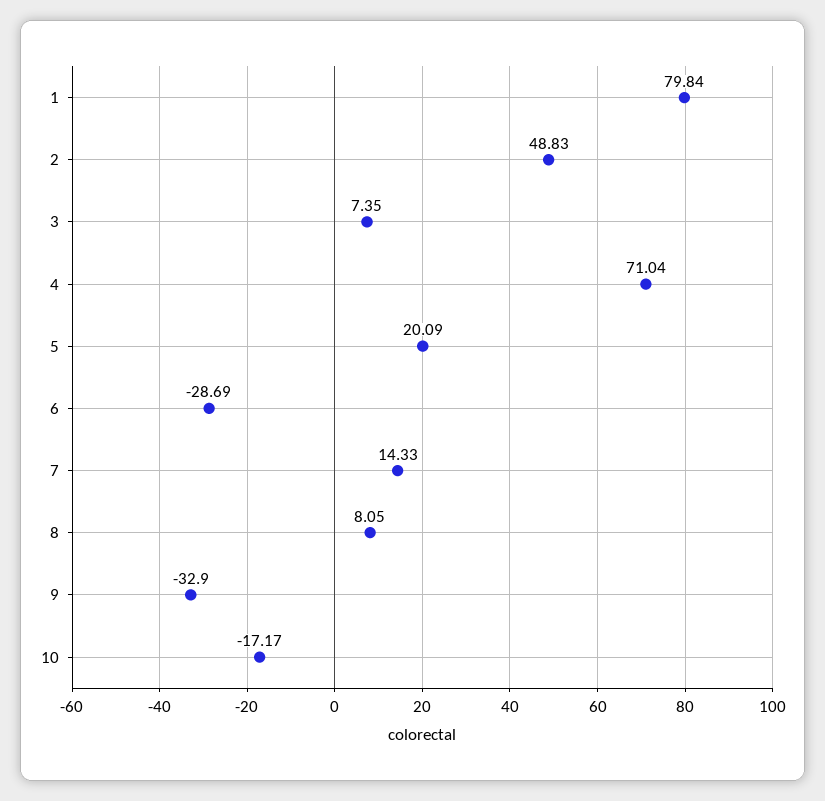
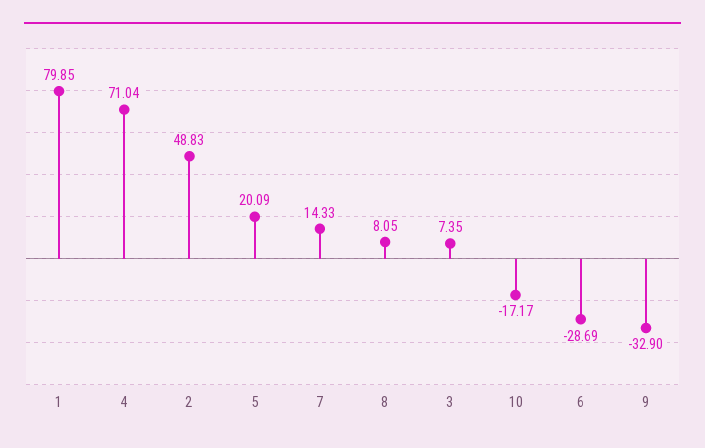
  {
-   "1": 79.84,
+   "1": 79.85,
    "2": 48.83,
    "3": 7.35,
    "4": 71.04,
    "5": 20.09,
    "6": -28.69,
    "7": 14.33,
    "8": 8.05,
    "9": -32.9,
    "10": -17.17
  }

